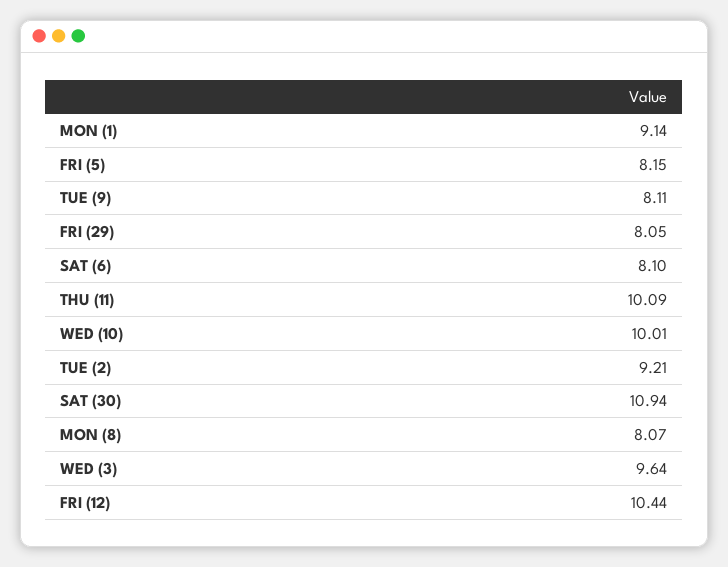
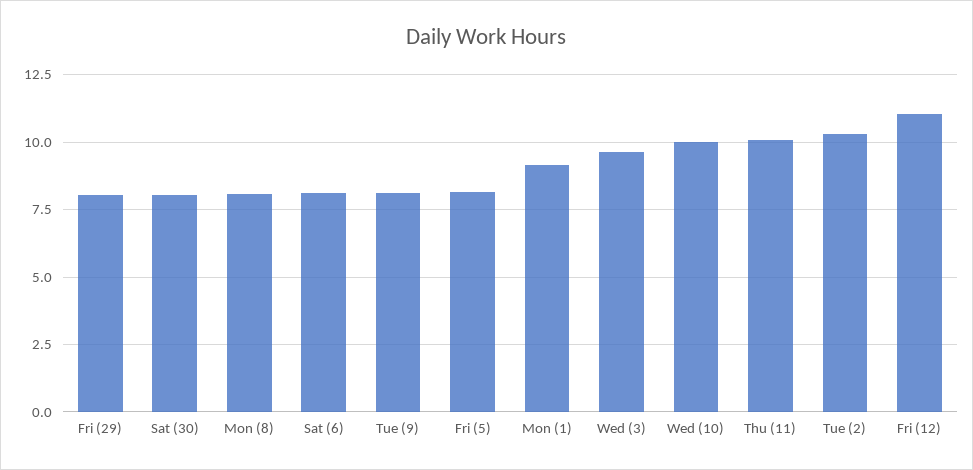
  {
    "MON (1)": 9.14,
    "FRI (5)": 8.15,
    "TUE (9)": 8.11,
    "FRI (29)": 8.05,
    "SAT (6)": 8.1,
    "THU (11)": 10.09,
    "WED (10)": 10.01,
-   "TUE (2)": 9.21,
+   "TUE (2)": 10.25,
-   "SAT (30)": 10.94,
+   "SAT (30)": 8,
    "MON (8)": 8.07,
    "WED (3)": 9.64,
-   "FRI (12)": 10.44
+   "FRI (12)": 11
  }

